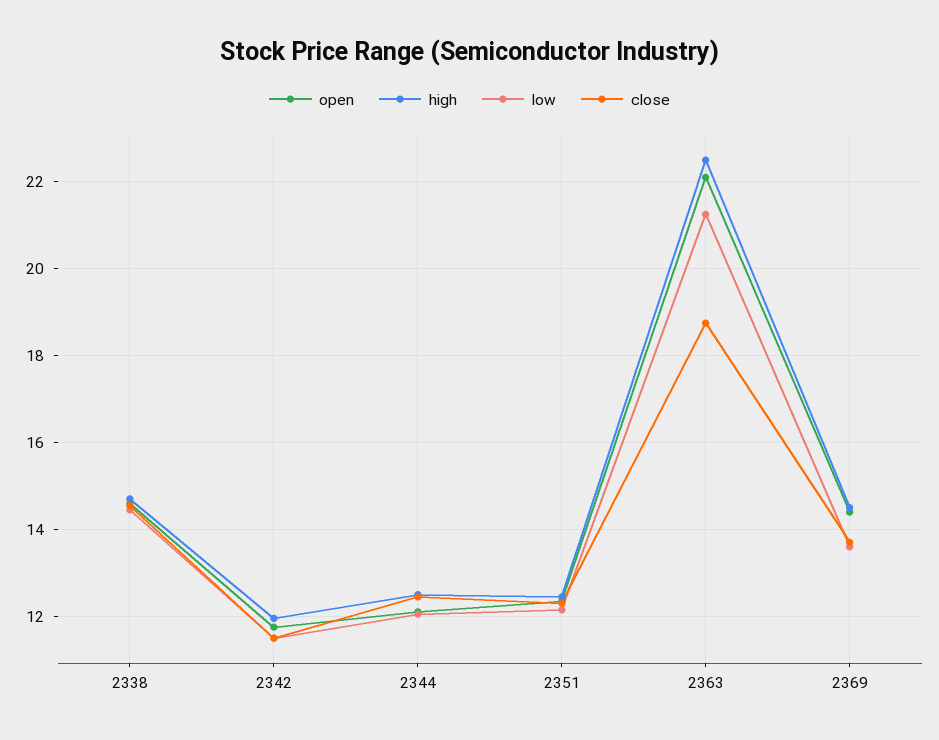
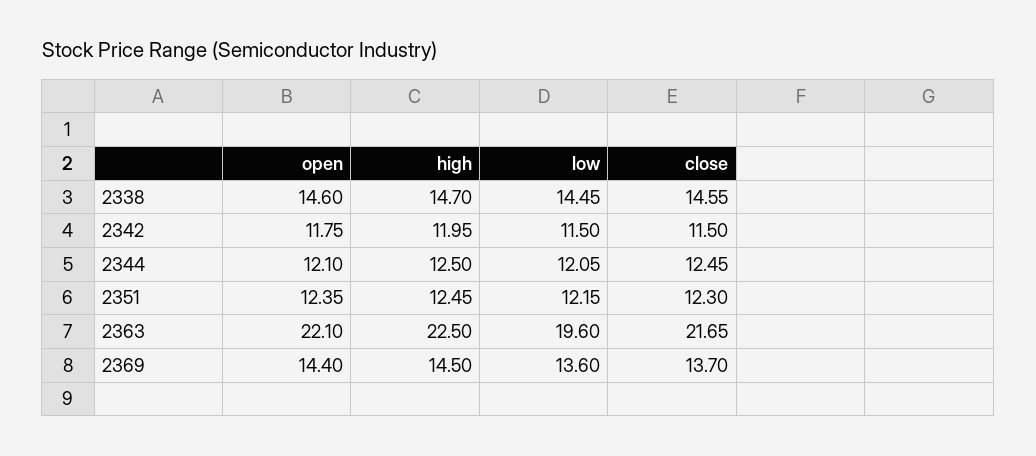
  {
    "open": {
      "2338": 14.6,
      "2342": 11.75,
      "2344": 12.1,
      "2351": 12.35,
      "2363": 22.1,
      "2369": 14.4
    },
    "high": {
      "2338": 14.7,
      "2342": 11.95,
      "2344": 12.5,
      "2351": 12.45,
      "2363": 22.5,
      "2369": 14.5
    },
    "low": {
      "2338": 14.45,
      "2342": 11.5,
      "2344": 12.05,
      "2351": 12.15,
-     "2363": 21.2,
+     "2363": 19.6,
      "2369": 13.6
    },
    "close": {
      "2338": 14.55,
      "2342": 11.5,
      "2344": 12.45,
      "2351": 12.3,
-     "2363": 18.8,
+     "2363": 21.65,
      "2369": 13.7
    }
  }

